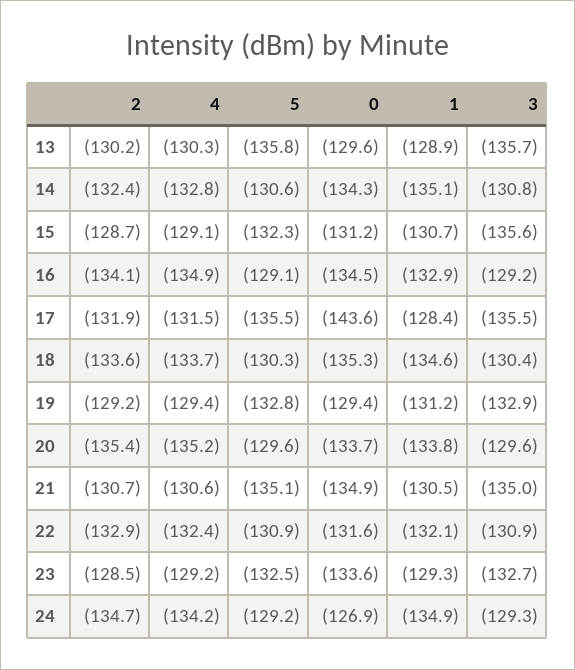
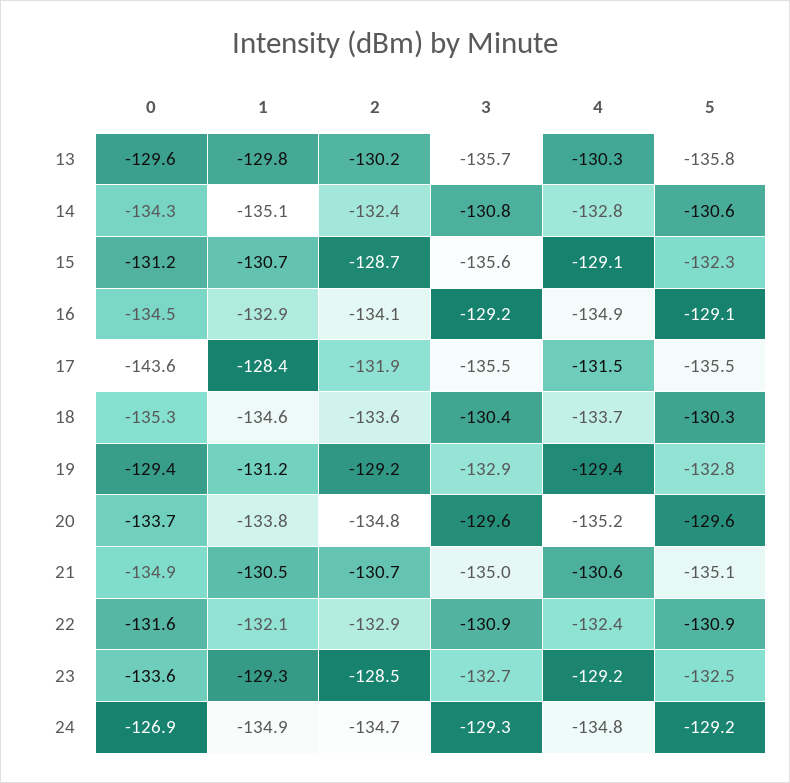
  {
    "2": {
      "13": -130.2,
      "14": -132.4,
      "15": -128.7,
      "16": -134.1,
      "17": -131.9,
      "18": -133.6,
      "19": -129.2,
-     "20": -135.4,
+     "20": -134.8,
      "21": -130.7,
      "22": -132.9,
      "23": -128.5,
      "24": -134.7
    },
    "4": {
      "13": -130.3,
      "14": -132.8,
      "15": -129.1,
      "16": -134.9,
      "17": -131.5,
      "18": -133.7,
      "19": -129.4,
      "20": -135.2,
      "21": -130.6,
      "22": -132.4,
      "23": -129.2,
-     "24": -134.2
+     "24": -134.8
    },
    "5": {
      "13": -135.8,
      "14": -130.6,
      "15": -132.3,
      "16": -129.1,
      "17": -135.5,
      "18": -130.3,
      "19": -132.8,
      "20": -129.6,
      "21": -135.1,
      "22": -130.9,
      "23": -132.5,
      "24": -129.2
    },
    "0": {
      "13": -129.6,
      "14": -134.3,
      "15": -131.2,
      "16": -134.5,
      "17": -143.6,
      "18": -135.3,
      "19": -129.4,
      "20": -133.7,
      "21": -134.9,
      "22": -131.6,
      "23": -133.6,
      "24": -126.9
    },
    "1": {
-     "13": -128.9,
+     "13": -129.8,
      "14": -135.1,
      "15": -130.7,
      "16": -132.9,
      "17": -128.4,
      "18": -134.6,
      "19": -131.2,
      "20": -133.8,
      "21": -130.5,
      "22": -132.1,
      "23": -129.3,
      "24": -134.9
    },
    "3": {
      "13": -135.7,
      "14": -130.8,
      "15": -135.6,
      "16": -129.2,
      "17": -135.5,
      "18": -130.4,
      "19": -132.9,
      "20": -129.6,
      "21": -135,
      "22": -130.9,
      "23": -132.7,
      "24": -129.3
    }
  }

